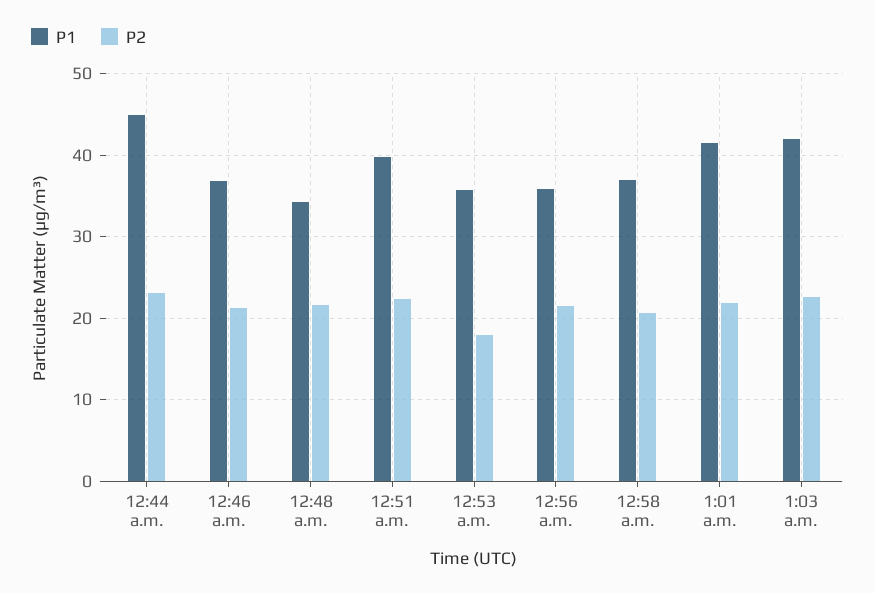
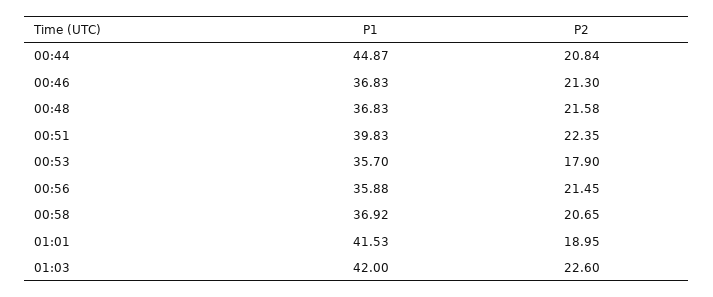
  {
    "P1": {
      "12:44 a.m.": 44.87,
      "12:46 a.m.": 36.83,
-     "12:48 a.m.": 34,
+     "12:48 a.m.": 36.83,
      "12:51 a.m.": 39.83,
      "12:53 a.m.": 35.7,
      "12:56 a.m.": 35.88,
      "12:58 a.m.": 36.92,
      "1:01 a.m.": 41.53,
      "1:03 a.m.": 42
    },
    "P2": {
-     "12:44 a.m.": 23,
+     "12:44 a.m.": 20.84,
      "12:46 a.m.": 21.3,
      "12:48 a.m.": 21.58,
      "12:51 a.m.": 22.35,
      "12:53 a.m.": 17.9,
      "12:56 a.m.": 21.45,
      "12:58 a.m.": 20.65,
-     "1:01 a.m.": 22,
+     "1:01 a.m.": 18.95,
      "1:03 a.m.": 22.6
    }
  }

